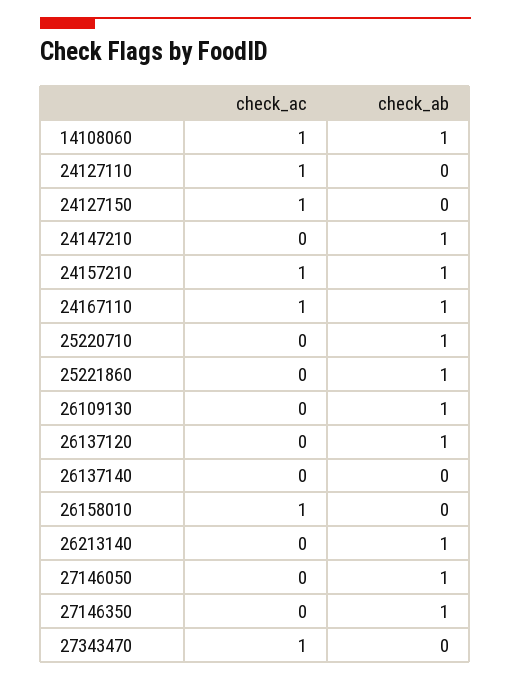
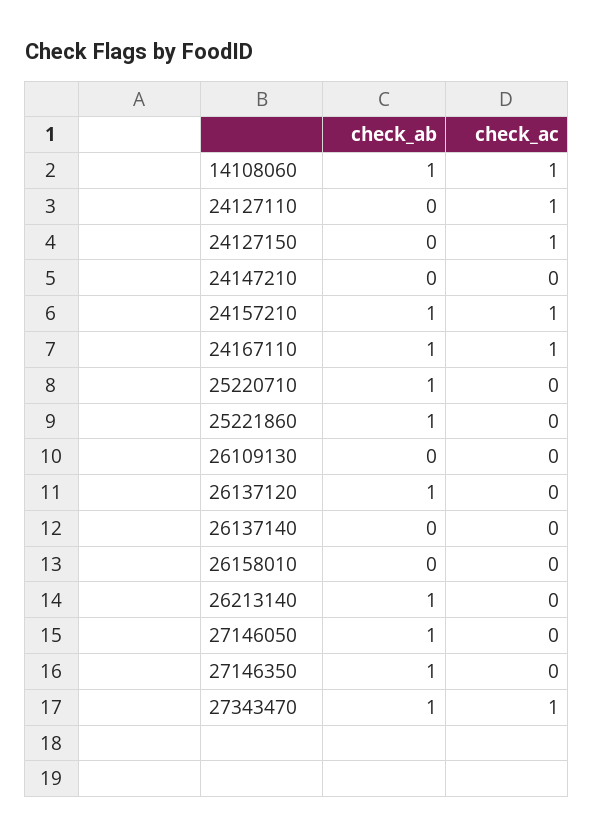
  {
    "check_ac": {
      "14108060": 1,
      "24127110": 1,
      "24127150": 1,
      "24147210": 0,
      "24157210": 1,
      "24167110": 1,
      "25220710": 0,
      "25221860": 0,
      "26109130": 0,
      "26137120": 0,
      "26137140": 0,
-     "26158010": 1,
+     "26158010": 0,
      "26213140": 0,
      "27146050": 0,
      "27146350": 0,
      "27343470": 1
    },
    "check_ab": {
      "14108060": 1,
      "24127110": 0,
      "24127150": 0,
-     "24147210": 1,
+     "24147210": 0,
      "24157210": 1,
      "24167110": 1,
      "25220710": 1,
      "25221860": 1,
-     "26109130": 1,
+     "26109130": 0,
      "26137120": 1,
      "26137140": 0,
      "26158010": 0,
      "26213140": 1,
      "27146050": 1,
      "27146350": 1,
-     "27343470": 0
+     "27343470": 1
    }
  }

